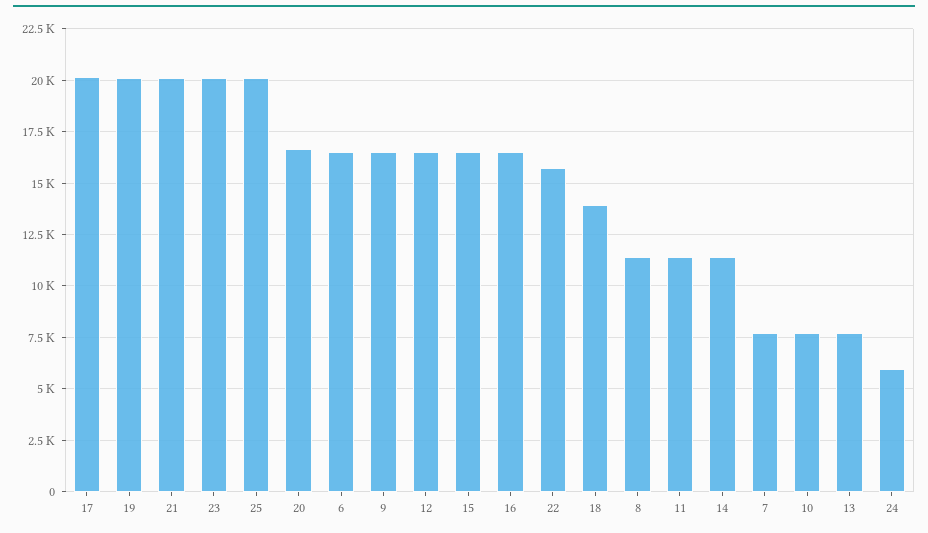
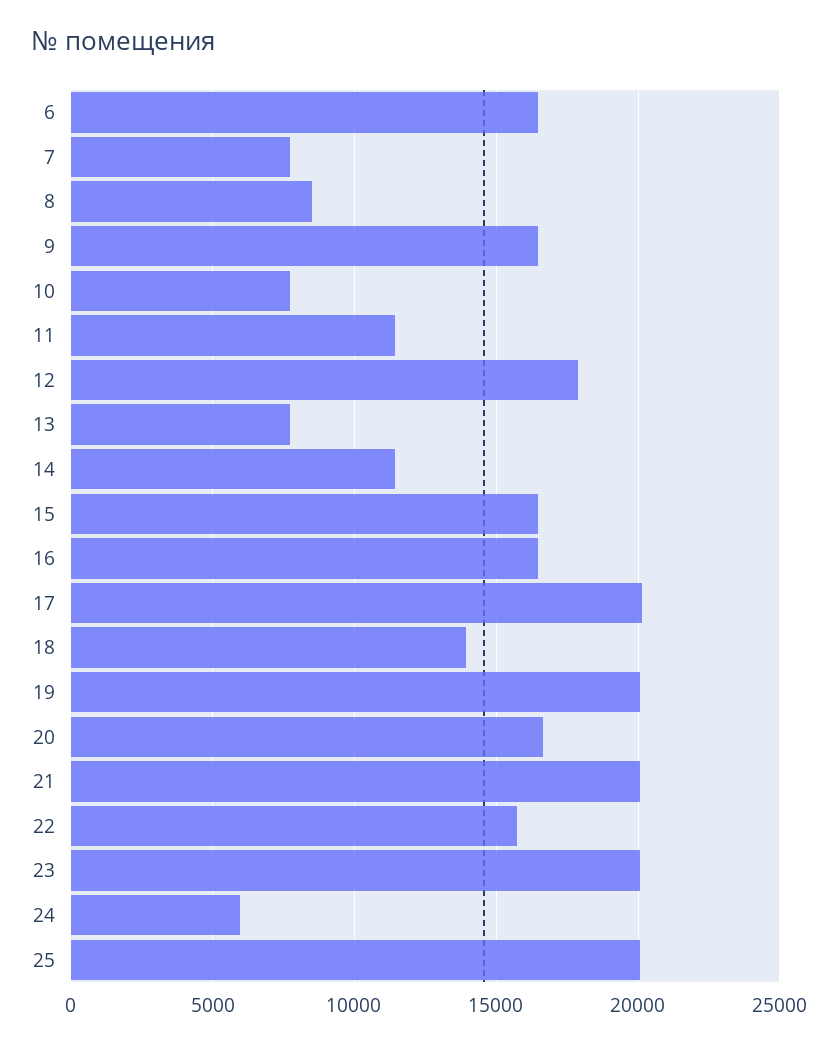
  {
    "17": 20000,
    "19": 20000,
    "21": 20000,
    "23": 20000,
    "25": 20000,
    "20": 16500,
    "6": 16500,
    "9": 16500,
-   "12": 16500,
+   "12": 18000,
    "15": 16500,
    "16": 16500,
    "22": 15500,
    "18": 14000,
-   "8": 11500,
+   "8": 8500,
    "11": 11500,
    "14": 11500,
    "7": 7500,
    "10": 7500,
    "13": 7500,
    "24": 6000
  }

